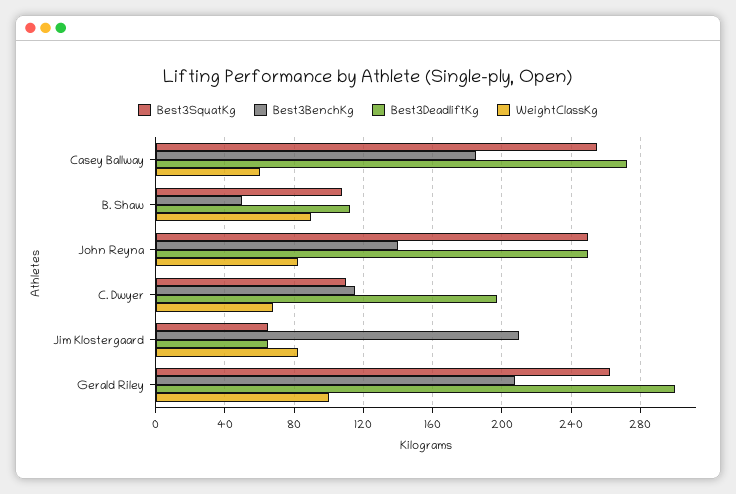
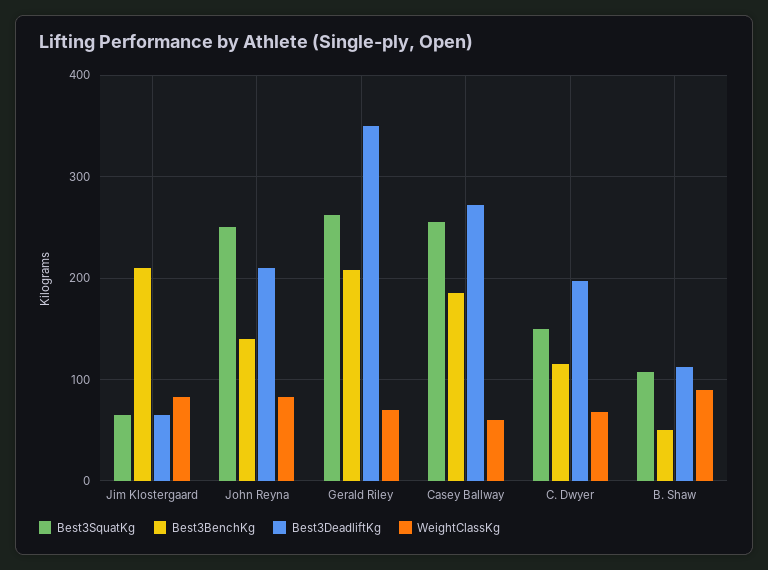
  {
    "Best3SquatKg": {
      "Casey Ballway": 255,
      "B. Shaw": 110,
      "John Reyna": 250,
-     "C. Dwyer": 110,
+     "C. Dwyer": 150,
      "Jim Klostergaard": 65,
      "Gerald Riley": 265
    },
    "Best3BenchKg": {
      "Casey Ballway": 185,
      "B. Shaw": 50,
      "John Reyna": 140,
      "C. Dwyer": 115,
      "Jim Klostergaard": 210,
      "Gerald Riley": 210
    },
    "Best3DeadliftKg": {
      "Casey Ballway": 275,
      "B. Shaw": 115,
-     "John Reyna": 250,
+     "John Reyna": 210,
      "C. Dwyer": 200,
      "Jim Klostergaard": 65,
-     "Gerald Riley": 300
+     "Gerald Riley": 350
    },
    "WeightClassKg": {
      "Casey Ballway": 60,
      "B. Shaw": 90,
      "John Reyna": 85,
      "C. Dwyer": 70,
      "Jim Klostergaard": 85,
-     "Gerald Riley": 100
+     "Gerald Riley": 70
    }
  }

